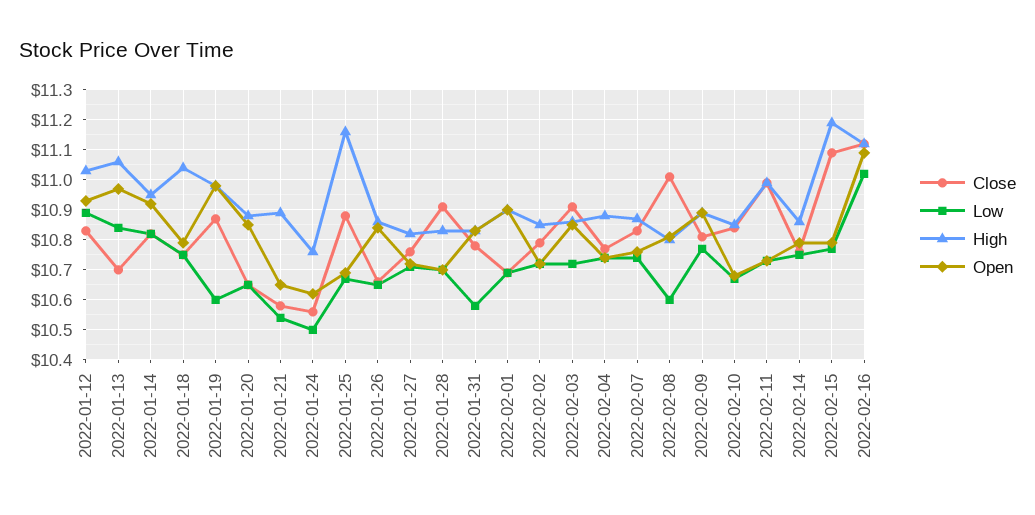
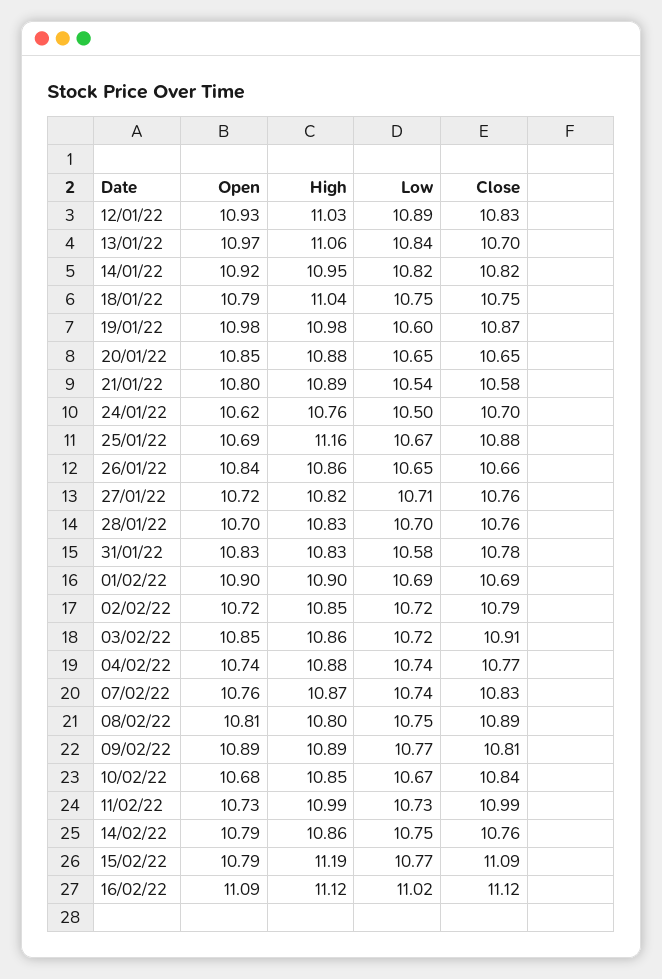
  {
    "Close": {
      "2022-01-12": 10.83,
      "2022-01-13": 10.7,
      "2022-01-14": 10.82,
      "2022-01-18": 10.75,
      "2022-01-19": 10.87,
      "2022-01-20": 10.65,
      "2022-01-21": 10.58,
-     "2022-01-24": 10.55,
+     "2022-01-24": 10.7,
      "2022-01-25": 10.88,
      "2022-01-26": 10.66,
      "2022-01-27": 10.76,
-     "2022-01-28": 10.9,
+     "2022-01-28": 10.76,
      "2022-01-31": 10.78,
      "2022-02-01": 10.69,
      "2022-02-02": 10.79,
      "2022-02-03": 10.91,
      "2022-02-04": 10.77,
      "2022-02-07": 10.83,
-     "2022-02-08": 11,
+     "2022-02-08": 10.89,
      "2022-02-09": 10.81,
      "2022-02-10": 10.84,
      "2022-02-11": 10.99,
      "2022-02-14": 10.76,
      "2022-02-15": 11.09,
      "2022-02-16": 11.12
    },
    "Low": {
      "2022-01-12": 10.89,
      "2022-01-13": 10.84,
      "2022-01-14": 10.82,
      "2022-01-18": 10.75,
      "2022-01-19": 10.6,
      "2022-01-20": 10.65,
      "2022-01-21": 10.54,
      "2022-01-24": 10.5,
      "2022-01-25": 10.67,
      "2022-01-26": 10.65,
      "2022-01-27": 10.71,
      "2022-01-28": 10.7,
      "2022-01-31": 10.58,
      "2022-02-01": 10.69,
      "2022-02-02": 10.72,
      "2022-02-03": 10.72,
      "2022-02-04": 10.74,
      "2022-02-07": 10.74,
-     "2022-02-08": 10.6,
+     "2022-02-08": 10.75,
      "2022-02-09": 10.77,
      "2022-02-10": 10.67,
      "2022-02-11": 10.73,
      "2022-02-14": 10.75,
      "2022-02-15": 10.77,
      "2022-02-16": 11.02
    },
    "High": {
      "2022-01-12": 11.03,
      "2022-01-13": 11.06,
      "2022-01-14": 10.95,
      "2022-01-18": 11.04,
      "2022-01-19": 10.98,
      "2022-01-20": 10.88,
      "2022-01-21": 10.89,
      "2022-01-24": 10.76,
      "2022-01-25": 11.16,
      "2022-01-26": 10.86,
      "2022-01-27": 10.82,
      "2022-01-28": 10.83,
      "2022-01-31": 10.83,
      "2022-02-01": 10.9,
      "2022-02-02": 10.85,
      "2022-02-03": 10.86,
      "2022-02-04": 10.88,
      "2022-02-07": 10.87,
      "2022-02-08": 10.8,
      "2022-02-09": 10.89,
      "2022-02-10": 10.85,
      "2022-02-11": 10.99,
      "2022-02-14": 10.86,
      "2022-02-15": 11.19,
      "2022-02-16": 11.12
    },
    "Open": {
      "2022-01-12": 10.93,
      "2022-01-13": 10.97,
      "2022-01-14": 10.92,
      "2022-01-18": 10.79,
      "2022-01-19": 10.98,
      "2022-01-20": 10.85,
-     "2022-01-21": 10.65,
+     "2022-01-21": 10.8,
      "2022-01-24": 10.62,
      "2022-01-25": 10.69,
      "2022-01-26": 10.84,
      "2022-01-27": 10.72,
      "2022-01-28": 10.7,
      "2022-01-31": 10.83,
      "2022-02-01": 10.9,
      "2022-02-02": 10.72,
      "2022-02-03": 10.85,
      "2022-02-04": 10.74,
      "2022-02-07": 10.76,
      "2022-02-08": 10.81,
      "2022-02-09": 10.89,
      "2022-02-10": 10.68,
      "2022-02-11": 10.73,
      "2022-02-14": 10.79,
      "2022-02-15": 10.79,
      "2022-02-16": 11.09
    }
  }

